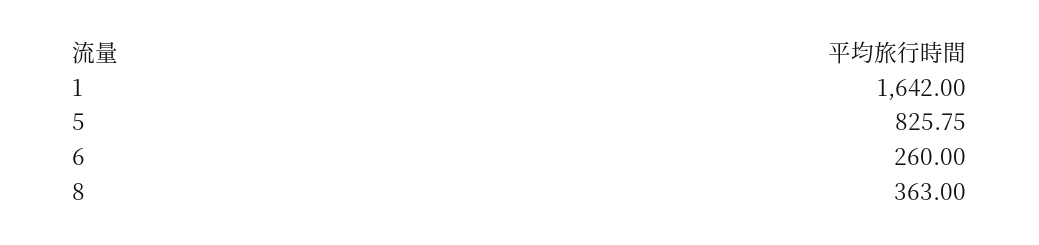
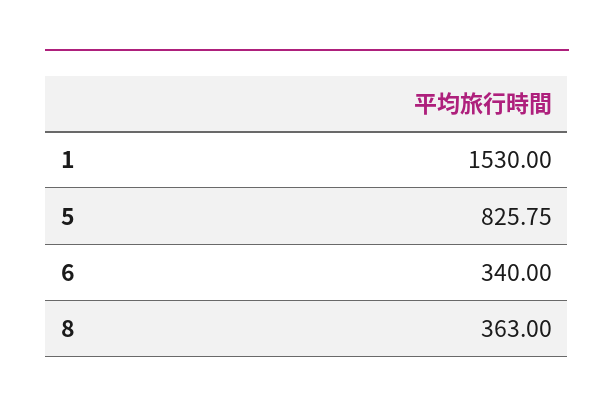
  {
-   "1": 1642,
+   "1": 1530,
    "5": 825.75,
-   "6": 260,
+   "6": 340,
    "8": 363
  }

